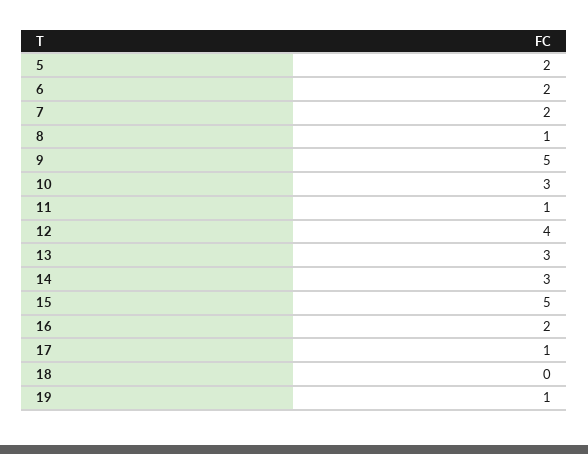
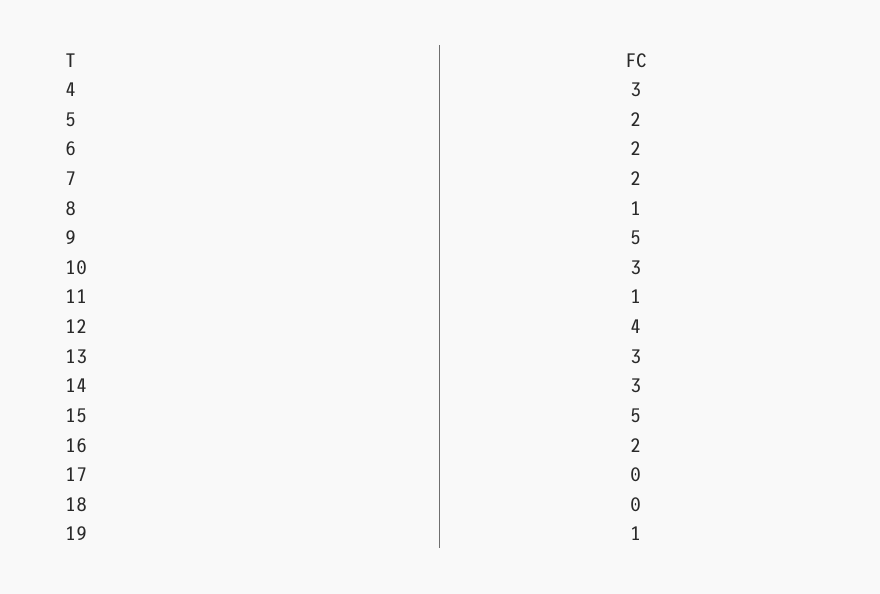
  {
    "5": 2,
    "6": 2,
    "7": 2,
    "8": 1,
    "9": 5,
    "10": 3,
    "11": 1,
    "12": 4,
    "13": 3,
    "14": 3,
    "15": 5,
    "16": 2,
-   "17": 1,
+   "17": 0,
    "18": 0,
-   "19": 1
+   "19": 1,
+   "4": 3
  }

